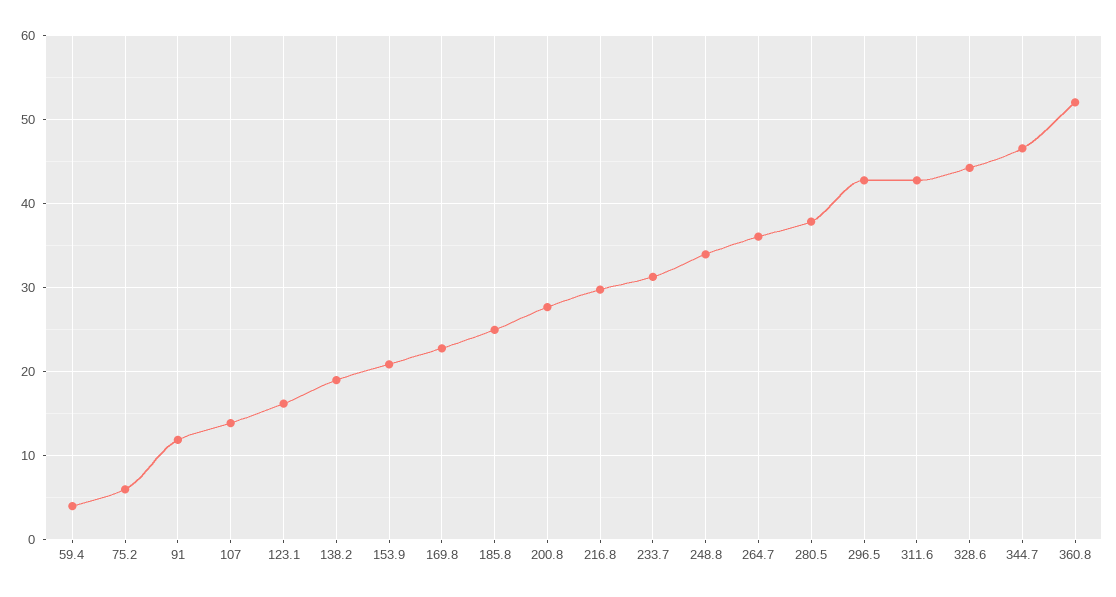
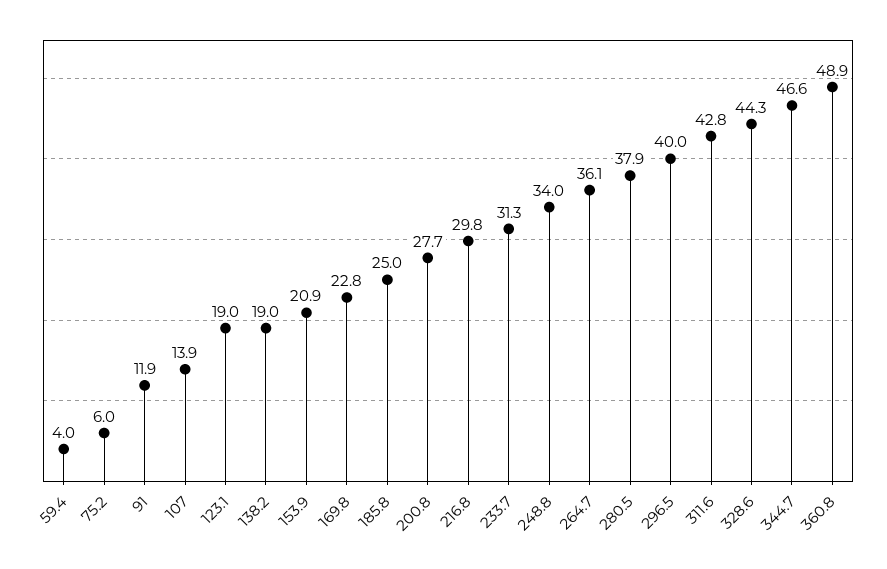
  {
    "59.4": 4,
    "75.2": 6,
    "91": 11.9,
    "107": 13.9,
-   "123.1": 16,
+   "123.1": 19,
    "138.2": 19,
    "153.9": 20.9,
    "169.8": 22.8,
    "185.8": 25,
    "200.8": 27.7,
    "216.8": 29.8,
    "233.7": 31.3,
    "248.8": 34,
    "264.7": 36.1,
    "280.5": 37.9,
-   "296.5": 43,
+   "296.5": 40,
    "311.6": 42.8,
    "328.6": 44.3,
    "344.7": 46.6,
-   "360.8": 52
+   "360.8": 48.9
  }

